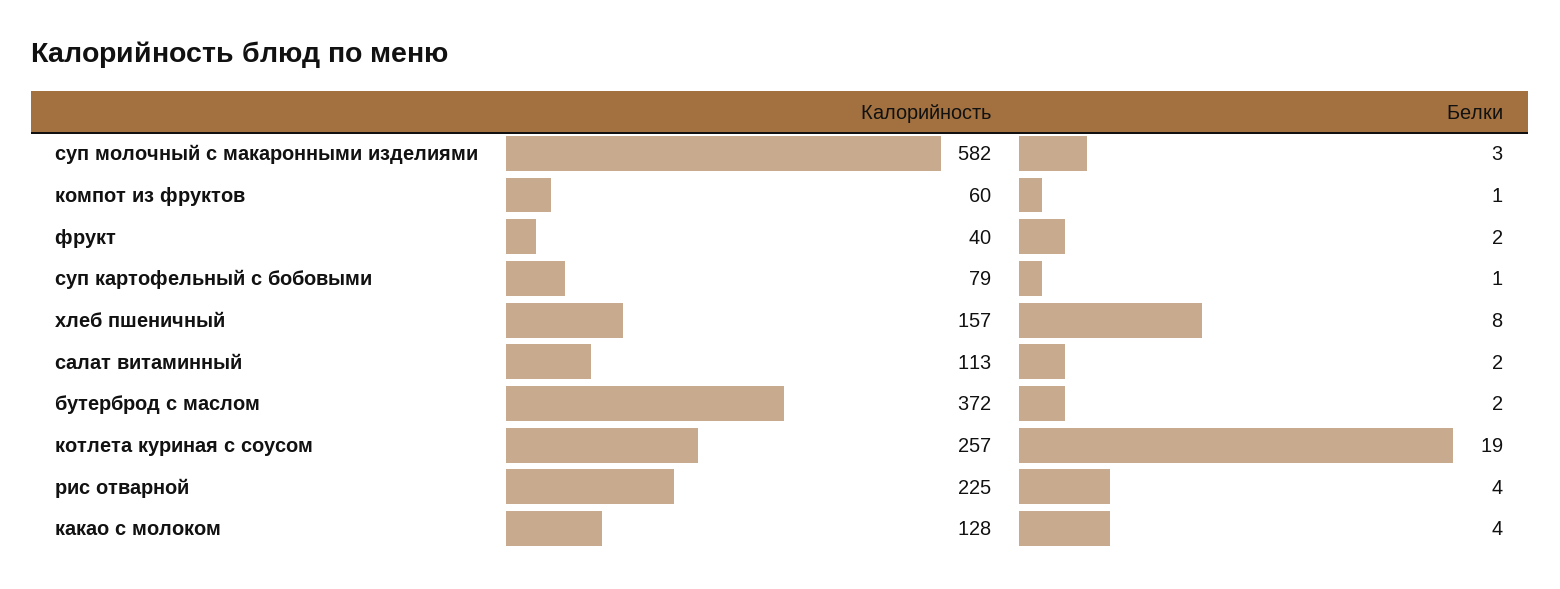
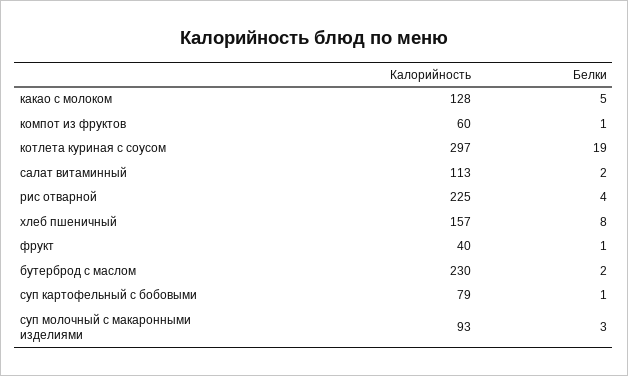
  {
    "Калорийность": {
-     "суп молочный с макаронными изделиями": 582,
+     "суп молочный с макаронными изделиями": 93,
      "компот из фруктов": 60,
      "фрукт": 40,
      "суп картофельный с бобовыми": 79,
      "хлеб пшеничный": 157,
      "салат витаминный": 113,
-     "бутерброд с маслом": 372,
+     "бутерброд с маслом": 230,
-     "котлета куриная с соусом": 257,
+     "котлета куриная с соусом": 297,
      "рис отварной": 225,
      "какао с молоком": 128
    },
    "Белки": {
      "суп молочный с макаронными изделиями": 3,
      "компот из фруктов": 1,
-     "фрукт": 2,
+     "фрукт": 1,
      "суп картофельный с бобовыми": 1,
      "хлеб пшеничный": 8,
      "салат витаминный": 2,
      "бутерброд с маслом": 2,
      "котлета куриная с соусом": 19,
      "рис отварной": 4,
-     "какао с молоком": 4
+     "какао с молоком": 5
    }
  }

